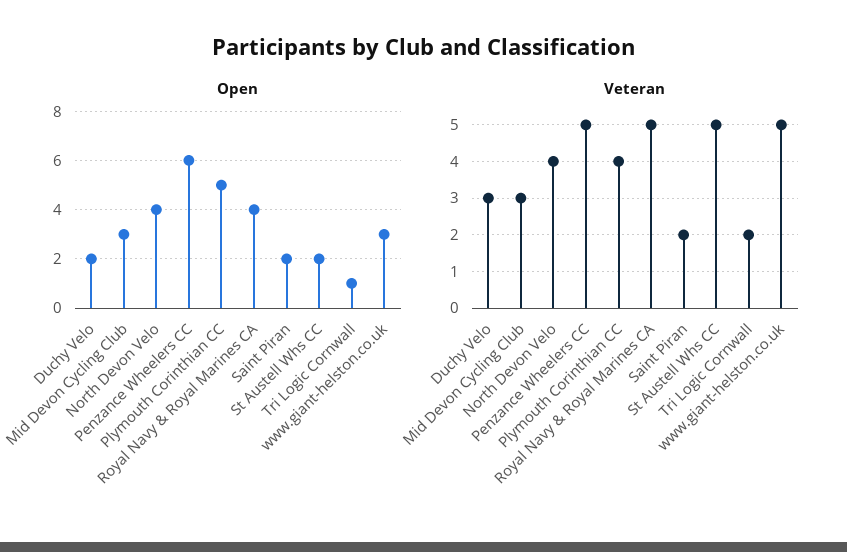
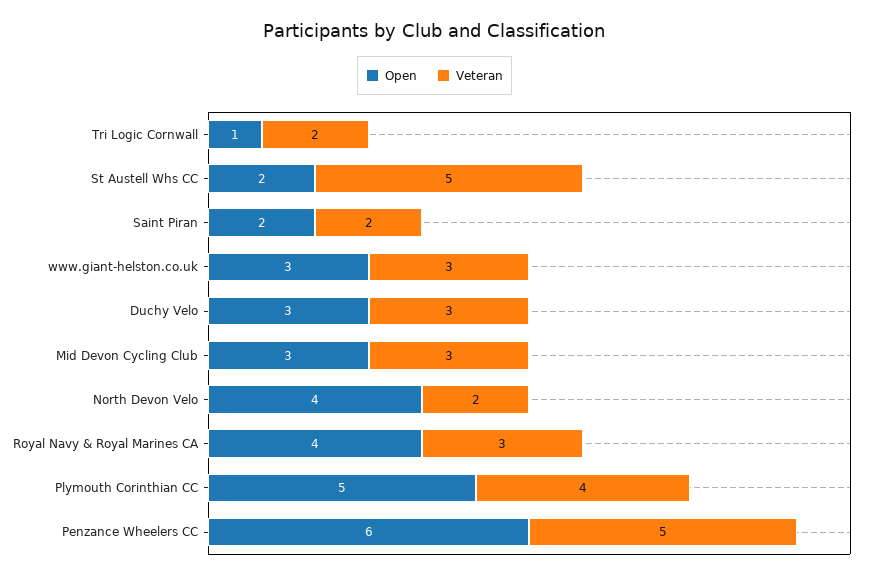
  {
    "Open": {
-     "Duchy Velo": 2,
+     "Duchy Velo": 3,
      "Mid Devon Cycling Club": 3,
      "North Devon Velo": 4,
      "Penzance Wheelers CC": 6,
      "Plymouth Corinthian CC": 5,
      "Royal Navy & Royal Marines CA": 4,
      "Saint Piran": 2,
      "St Austell Whs CC": 2,
      "Tri Logic Cornwall": 1,
      "www.giant-helston.co.uk": 3
    },
    "Veteran": {
      "Duchy Velo": 3,
      "Mid Devon Cycling Club": 3,
-     "North Devon Velo": 4,
+     "North Devon Velo": 2,
      "Penzance Wheelers CC": 5,
      "Plymouth Corinthian CC": 4,
-     "Royal Navy & Royal Marines CA": 5,
+     "Royal Navy & Royal Marines CA": 3,
      "Saint Piran": 2,
      "St Austell Whs CC": 5,
      "Tri Logic Cornwall": 2,
-     "www.giant-helston.co.uk": 5
+     "www.giant-helston.co.uk": 3
    }
  }

